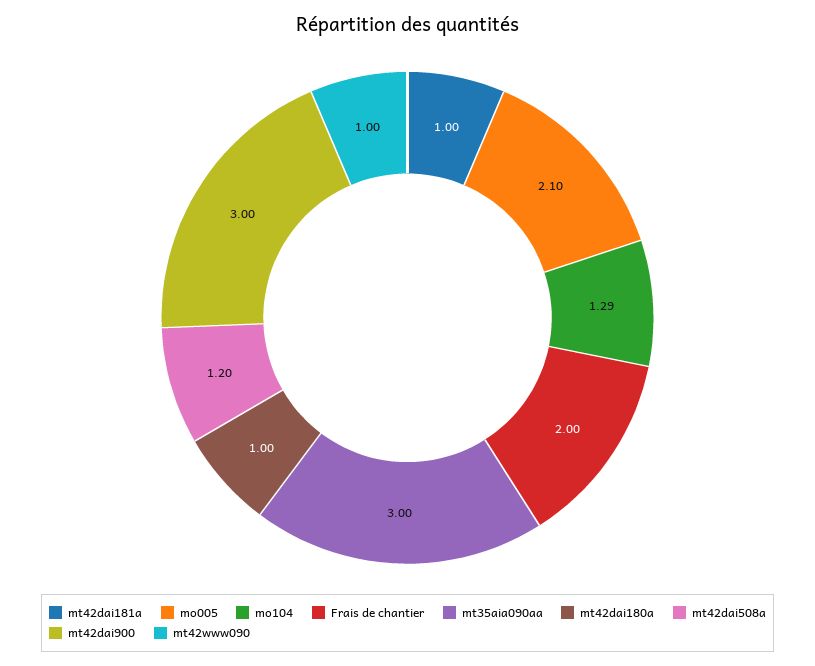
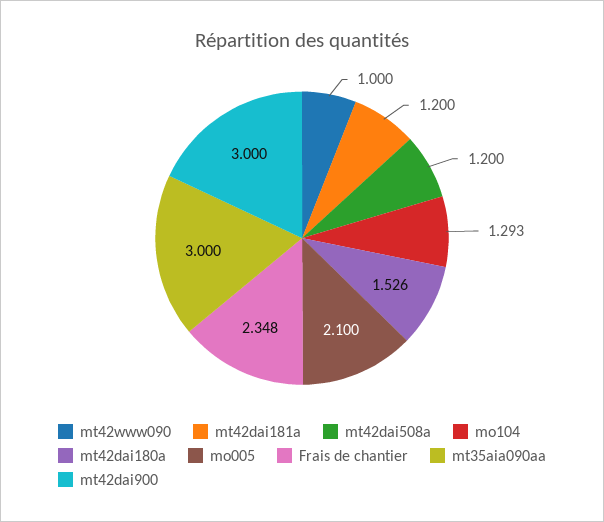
  {
-   "mt42dai181a": 1,
+   "mt42dai181a": 1.2,
    "mo005": 2.1,
    "mo104": 1.293,
-   "Frais de chantier": 2,
+   "Frais de chantier": 2.348,
    "mt35aia090aa": 3,
-   "mt42dai180a": 1,
+   "mt42dai180a": 1.526,
    "mt42dai508a": 1.2,
    "mt42dai900": 3,
    "mt42www090": 1
  }

